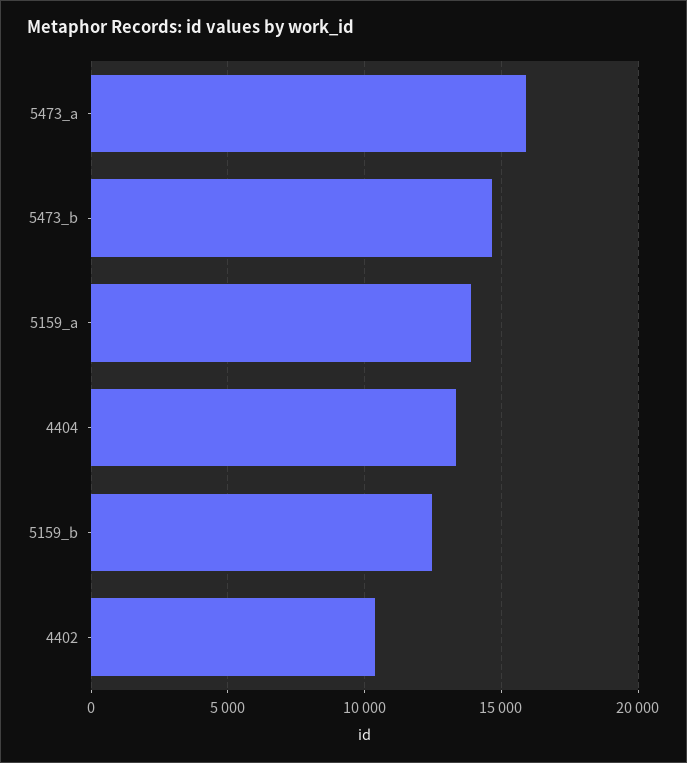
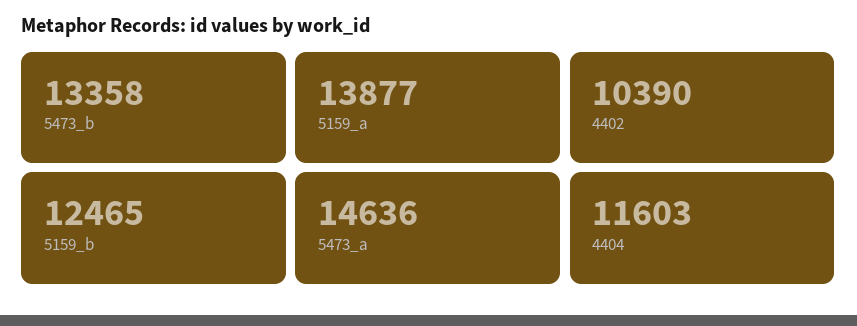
  {
-   "5473_a": 16000,
+   "5473_a": 14636,
-   "5473_b": 14500,
+   "5473_b": 13358,
    "5159_a": 13877,
-   "4404": 13500,
+   "4404": 11603,
    "5159_b": 12465,
    "4402": 10390
  }

